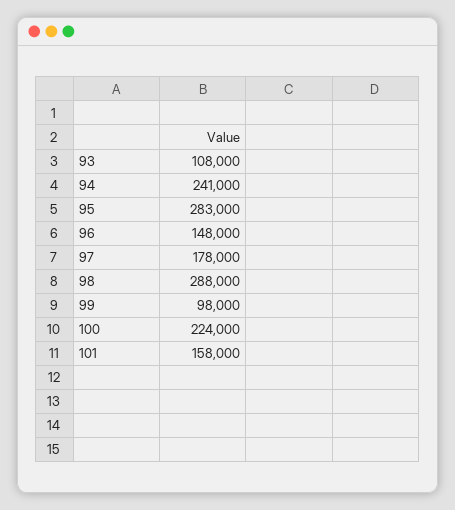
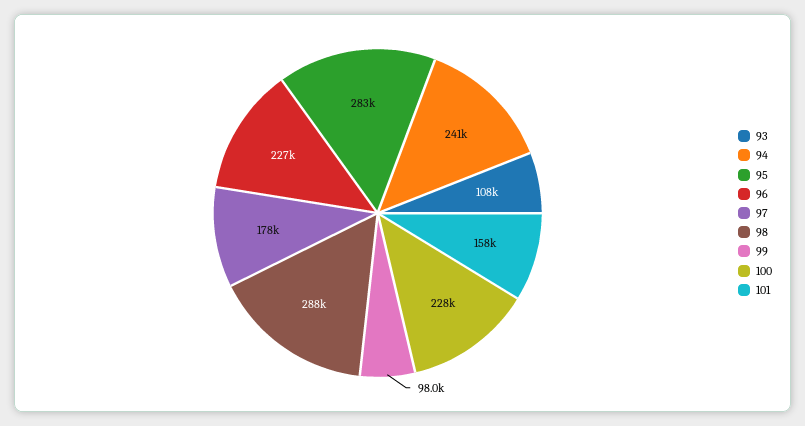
  {
    "93": 108000,
    "94": 241000,
    "95": 283000,
-   "96": 148000,
+   "96": 227000,
    "97": 178000,
    "98": 288000,
    "99": 98000,
-   "100": 224000,
+   "100": 228000,
    "101": 158000
  }

